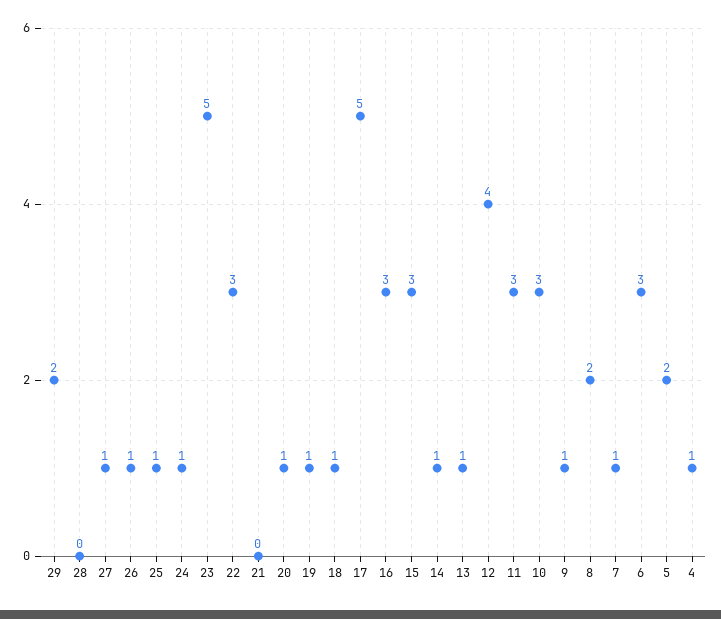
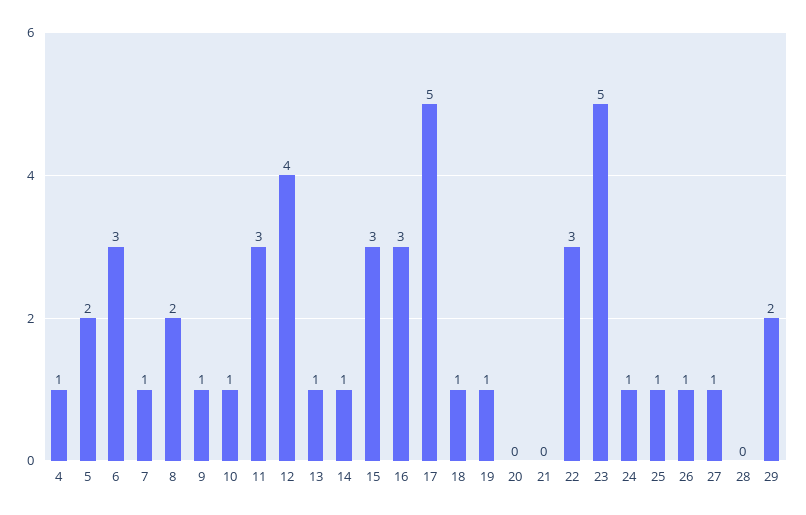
  {
    "29": 2,
    "28": 0,
    "27": 1,
    "26": 1,
    "25": 1,
    "24": 1,
    "23": 5,
    "22": 3,
    "21": 0,
-   "20": 1,
+   "20": 0,
    "19": 1,
    "18": 1,
    "17": 5,
    "16": 3,
    "15": 3,
    "14": 1,
    "13": 1,
    "12": 4,
    "11": 3,
-   "10": 3,
+   "10": 1,
    "9": 1,
    "8": 2,
    "7": 1,
    "6": 3,
    "5": 2,
    "4": 1
  }

